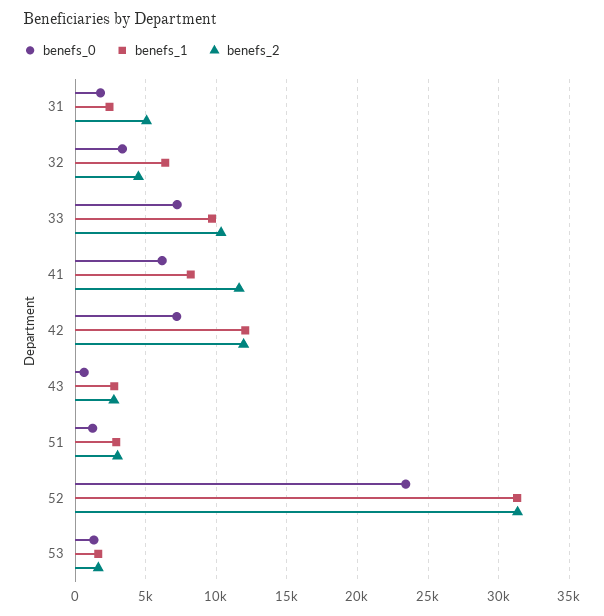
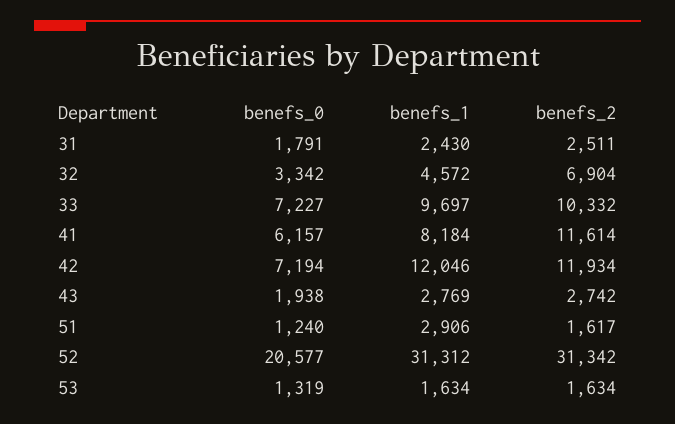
  {
    "benefs_0": {
      "31": 1791,
      "32": 3342,
      "33": 7227,
      "41": 6157,
      "42": 7194,
-     "43": 500,
+     "43": 1938,
      "51": 1240,
-     "52": 23500,
+     "52": 20577,
      "53": 1319
    },
    "benefs_1": {
      "31": 2430,
-     "32": 6500,
+     "32": 4572,
      "33": 9697,
      "41": 8184,
      "42": 12046,
      "43": 2769,
      "51": 2906,
      "52": 31312,
      "53": 1634
    },
    "benefs_2": {
-     "31": 5000,
+     "31": 2511,
-     "32": 4500,
+     "32": 6904,
      "33": 10332,
      "41": 11614,
      "42": 11934,
      "43": 2742,
-     "51": 3000,
+     "51": 1617,
      "52": 31342,
      "53": 1634
    }
  }

